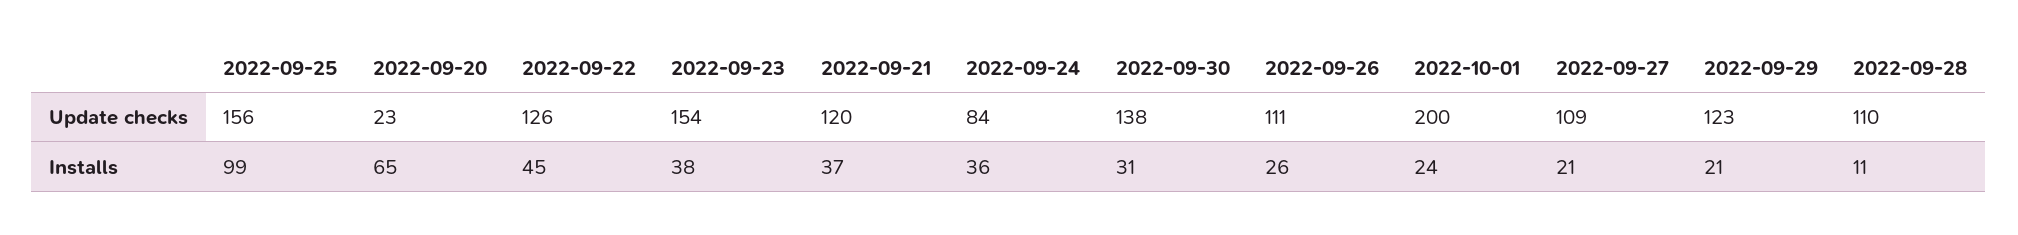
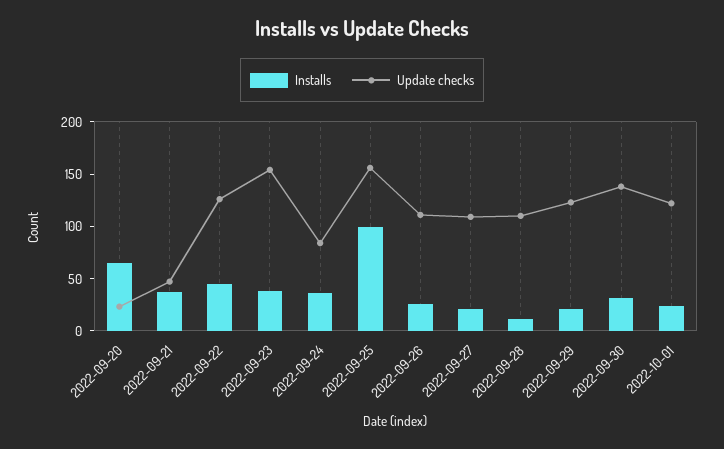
  {
    "Update checks": {
      "2022-09-25": 156,
      "2022-09-20": 23,
      "2022-09-22": 126,
      "2022-09-23": 154,
-     "2022-09-21": 120,
+     "2022-09-21": 50,
      "2022-09-24": 84,
      "2022-09-30": 138,
      "2022-09-26": 111,
-     "2022-10-01": 200,
+     "2022-10-01": 120,
      "2022-09-27": 109,
      "2022-09-29": 123,
      "2022-09-28": 110
    },
    "Installs": {
      "2022-09-25": 99,
      "2022-09-20": 65,
      "2022-09-22": 45,
      "2022-09-23": 38,
      "2022-09-21": 37,
      "2022-09-24": 36,
      "2022-09-30": 31,
      "2022-09-26": 26,
      "2022-10-01": 24,
      "2022-09-27": 21,
      "2022-09-29": 21,
      "2022-09-28": 11
    }
  }

